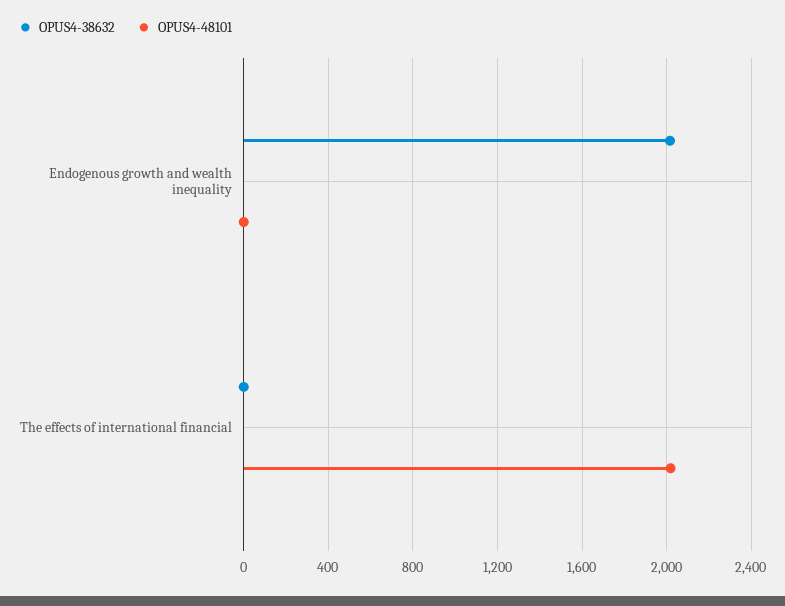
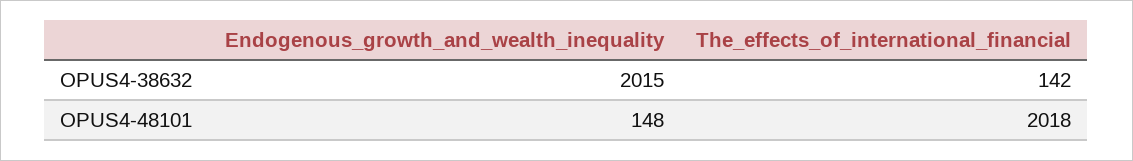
  {
    "OPUS4-38632": {
      "Endogenous growth and wealth inequality": 2015,
-     "The effects of international financial": 0
+     "The effects of international financial": 142
    },
    "OPUS4-48101": {
-     "Endogenous growth and wealth inequality": 0,
+     "Endogenous growth and wealth inequality": 148,
      "The effects of international financial": 2018
    }
  }

